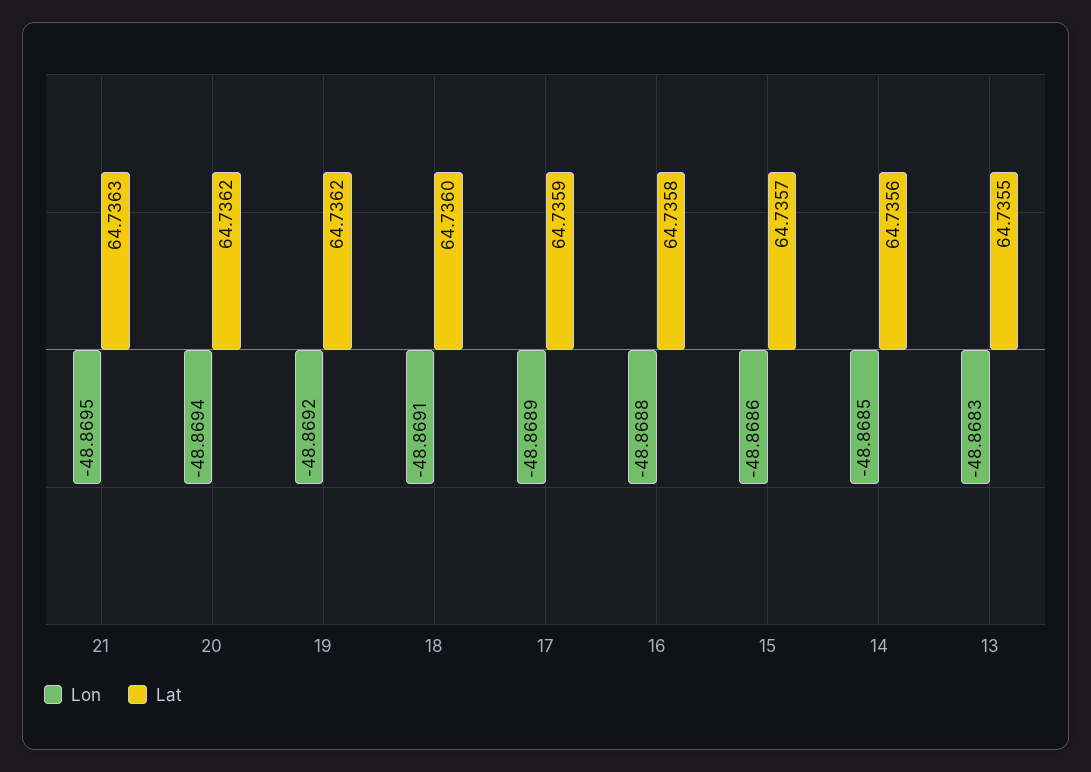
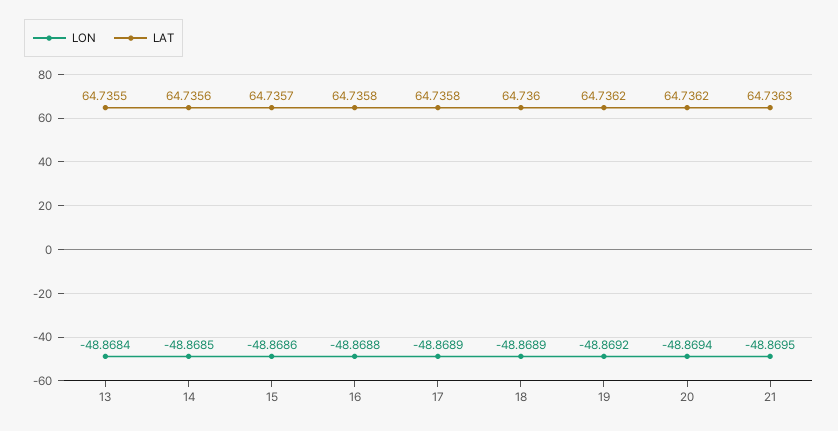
  {
    "Lon": {
      "21": -48.8695,
      "20": -48.8694,
      "19": -48.8692,
-     "18": -48.8691,
+     "18": -48.8689,
      "17": -48.8689,
      "16": -48.8688,
      "15": -48.8686,
      "14": -48.8685,
-     "13": -48.8683
+     "13": -48.8684
    },
    "Lat": {
      "21": 64.7363,
      "20": 64.7362,
      "19": 64.7362,
      "18": 64.736,
-     "17": 64.7359,
+     "17": 64.7358,
      "16": 64.7358,
      "15": 64.7357,
      "14": 64.7356,
      "13": 64.7355
    }
  }

